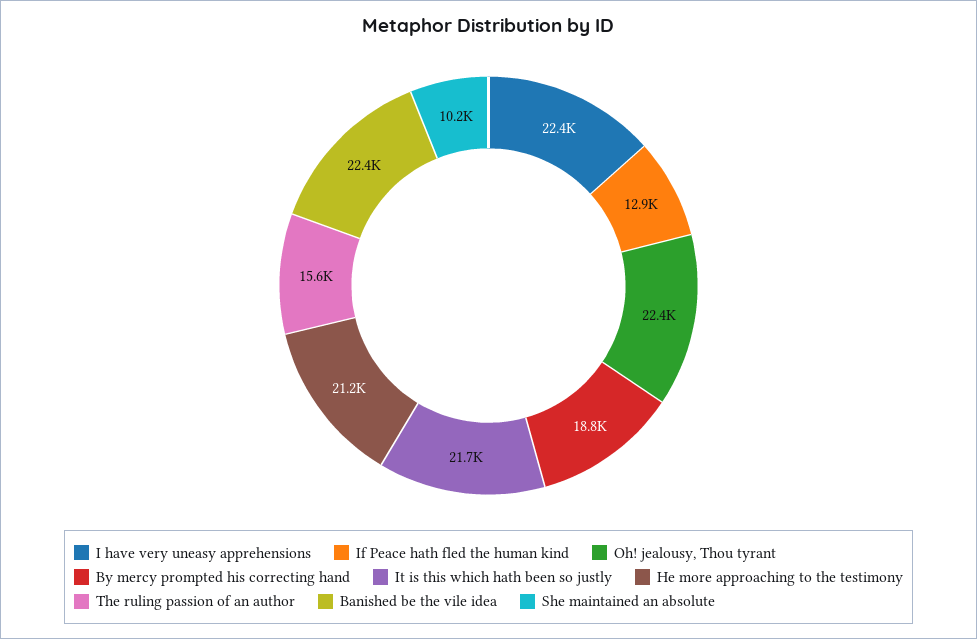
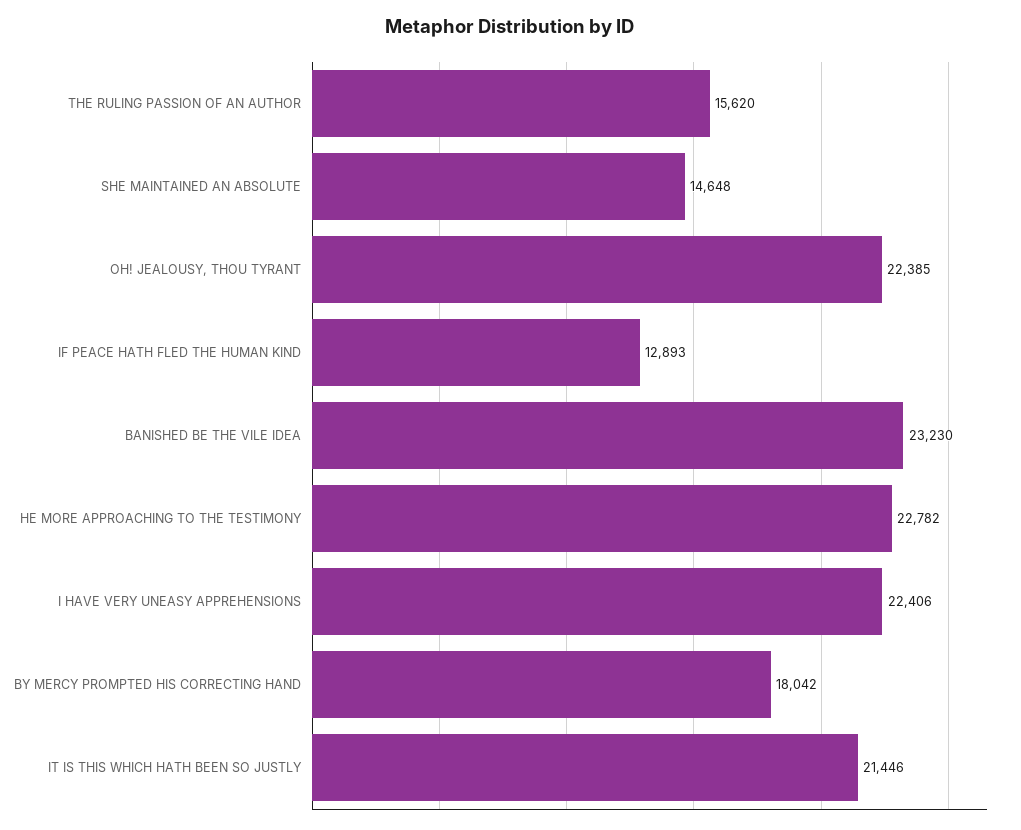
  {
    "I have very uneasy apprehensions": 22406,
    "If Peace hath fled the human kind": 12893,
    "Oh! jealousy, Thou tyrant": 22385,
-   "By mercy prompted his correcting hand": 18800,
+   "By mercy prompted his correcting hand": 18042,
-   "It is this which hath been so justly": 21700,
+   "It is this which hath been so justly": 21446,
-   "He more approaching to the testimony": 21200,
+   "He more approaching to the testimony": 22782,
    "The ruling passion of an author": 15620,
-   "Banished be the vile idea": 22400,
+   "Banished be the vile idea": 23230,
-   "She maintained an absolute": 10200
+   "She maintained an absolute": 14648
  }

